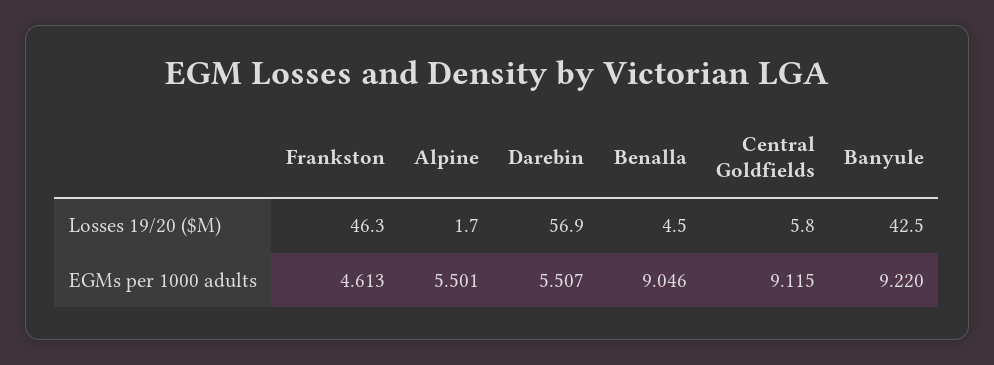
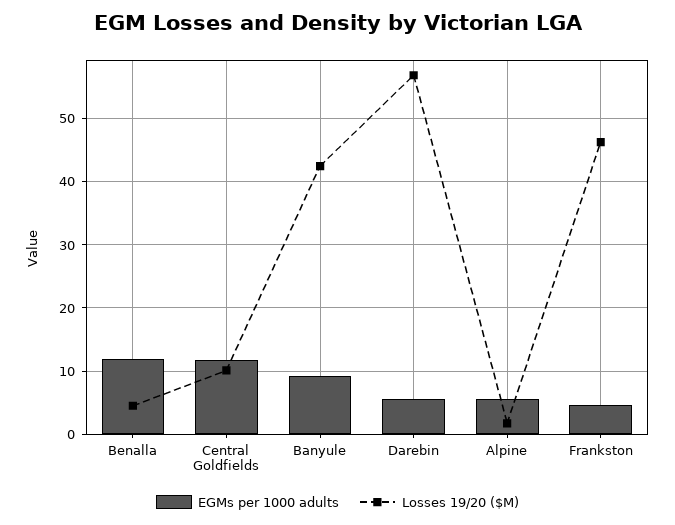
  {
    "Losses 19/20 ($M)": {
      "Frankston": 46.3,
      "Alpine": 1.7,
      "Darebin": 56.9,
      "Benalla": 4.5,
-     "Central Goldfields": 5.8,
+     "Central Goldfields": 10,
      "Banyule": 42.5
    },
    "EGMs per 1000 adults": {
      "Frankston": 4.613,
      "Alpine": 5.501,
      "Darebin": 5.507,
-     "Benalla": 9.046,
+     "Benalla": 12,
-     "Central Goldfields": 9.115,
+     "Central Goldfields": 12,
      "Banyule": 9.22
    }
  }

